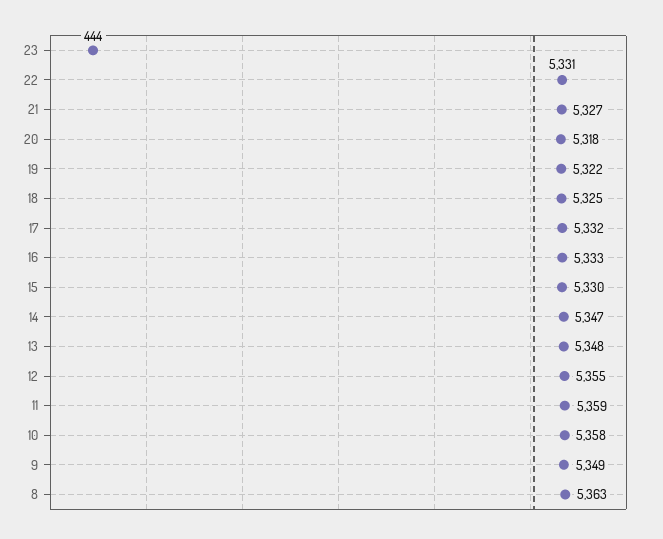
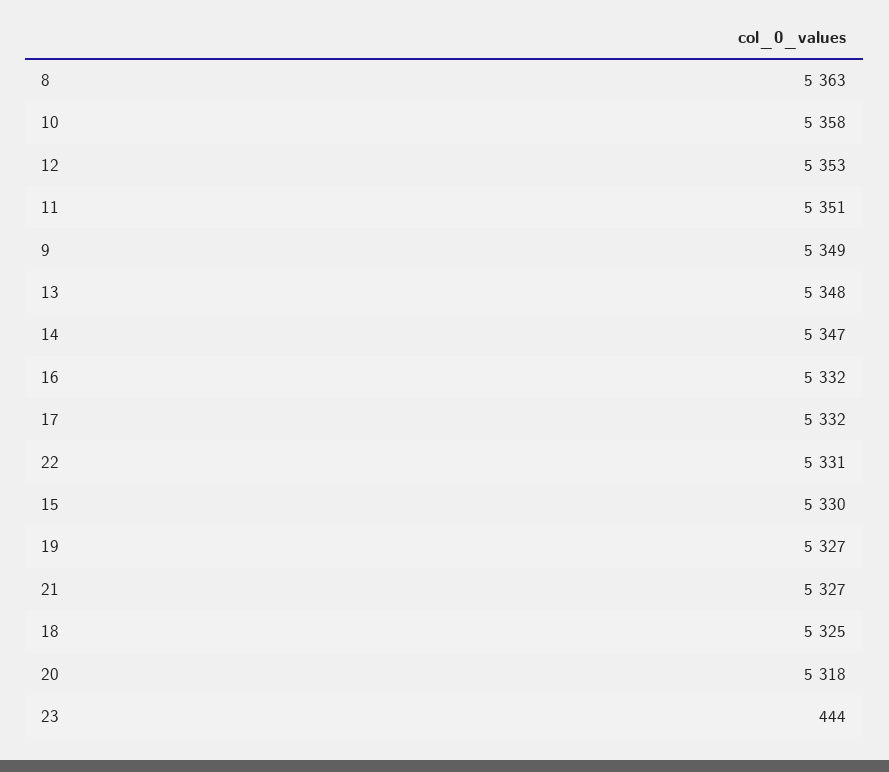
  {
    "23": 444,
    "22": 5331,
    "21": 5327,
    "20": 5318,
-   "19": 5322,
+   "19": 5327,
    "18": 5325,
    "17": 5332,
-   "16": 5333,
+   "16": 5332,
    "15": 5330,
    "14": 5347,
    "13": 5348,
-   "12": 5355,
+   "12": 5353,
-   "11": 5359,
+   "11": 5351,
    "10": 5358,
    "9": 5349,
    "8": 5363
  }

